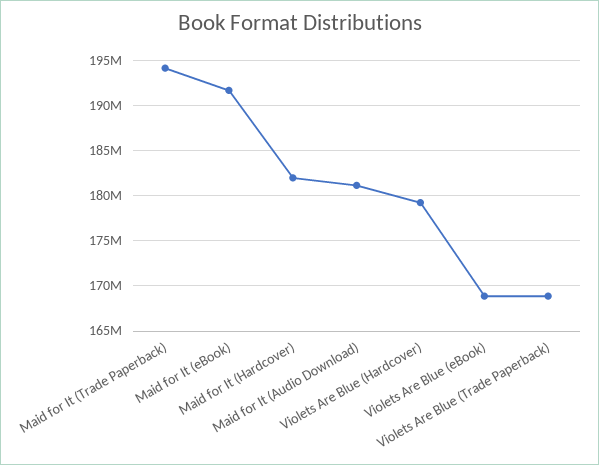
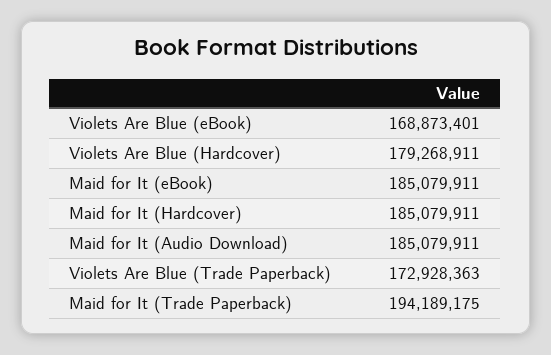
  {
    "Maid for It (Trade Paperback)": 194189175,
-   "Maid for It (eBook)": 192000000,
+   "Maid for It (eBook)": 185079911,
-   "Maid for It (Hardcover)": 182000000,
+   "Maid for It (Hardcover)": 185079911,
-   "Maid for It (Audio Download)": 181000000,
+   "Maid for It (Audio Download)": 185079911,
    "Violets Are Blue (Hardcover)": 179268911,
    "Violets Are Blue (eBook)": 168873401,
-   "Violets Are Blue (Trade Paperback)": 169000000
+   "Violets Are Blue (Trade Paperback)": 172928363
  }

